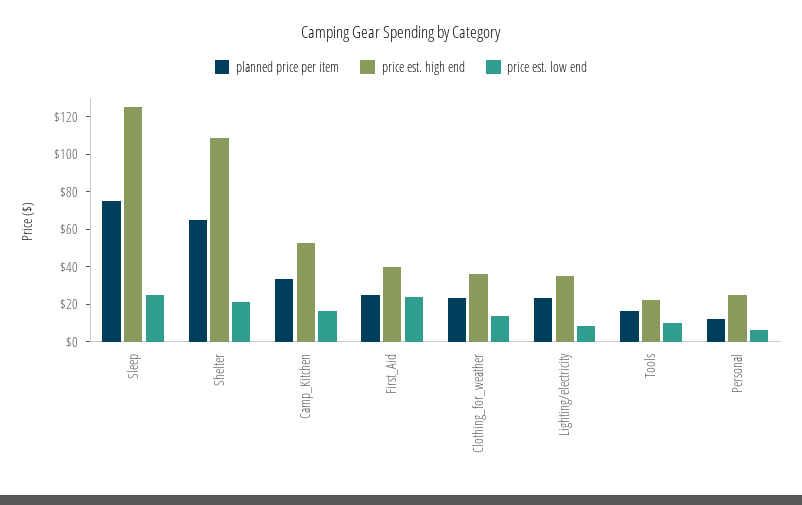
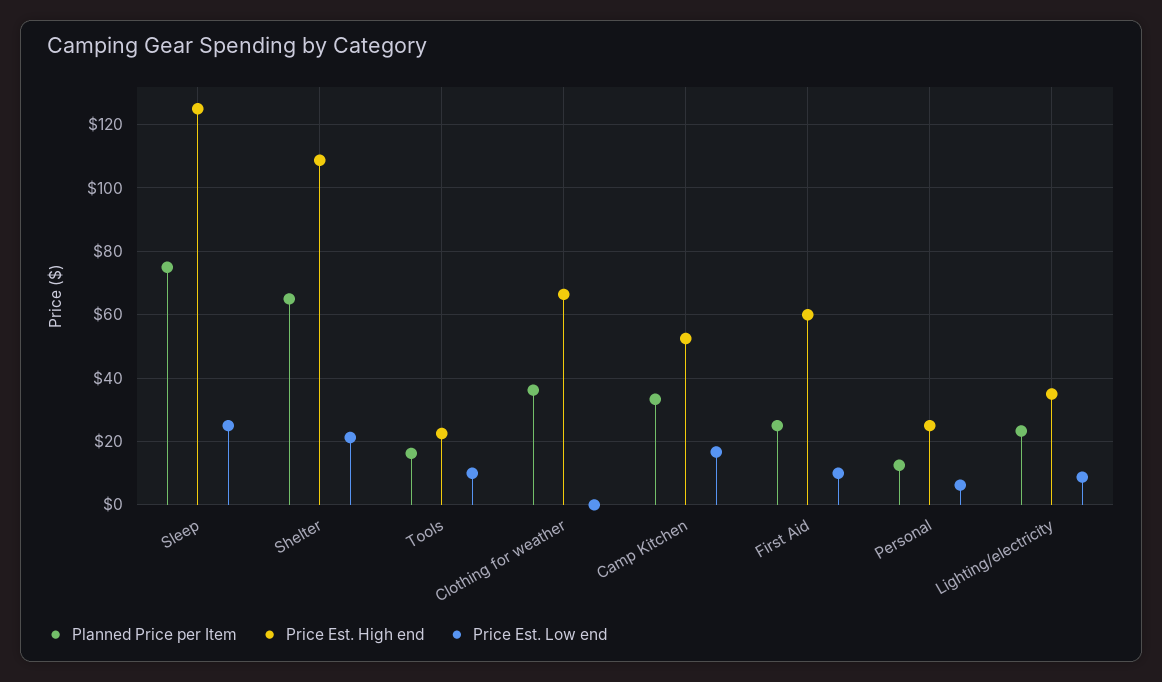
  {
    "planned price per item": {
      "Sleep": 76,
      "Shelter": 66,
      "Camp_Kitchen": 34,
      "First_Aid": 26,
-     "Clothing_for_weather": 25,
+     "Clothing_for_weather": 36,
      "Lighting/electricity": 24,
      "Tools": 16,
      "Personal": 12
    },
    "price est. high end": {
      "Sleep": 126,
      "Shelter": 108,
      "Camp_Kitchen": 52,
-     "First_Aid": 40,
+     "First_Aid": 60,
-     "Clothing_for_weather": 35,
+     "Clothing_for_weather": 66,
      "Lighting/electricity": 36,
      "Tools": 22,
      "Personal": 26
    },
    "price est. low end": {
      "Sleep": 26,
      "Shelter": 22,
      "Camp_Kitchen": 16,
-     "First_Aid": 25,
+     "First_Aid": 10,
-     "Clothing_for_weather": 15,
+     "Clothing_for_weather": 0,
      "Lighting/electricity": 8,
      "Tools": 10,
      "Personal": 6
    }
  }

